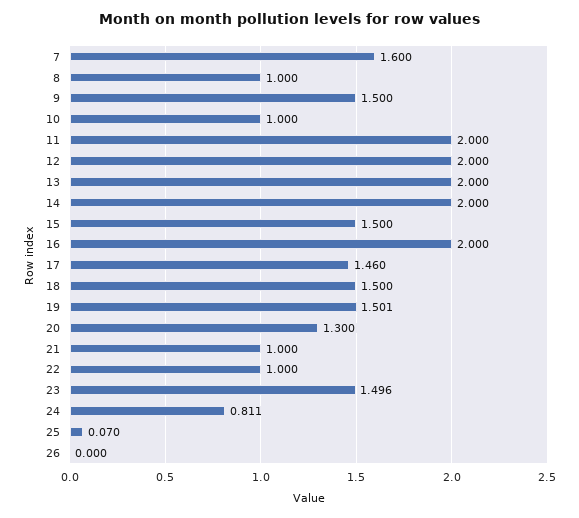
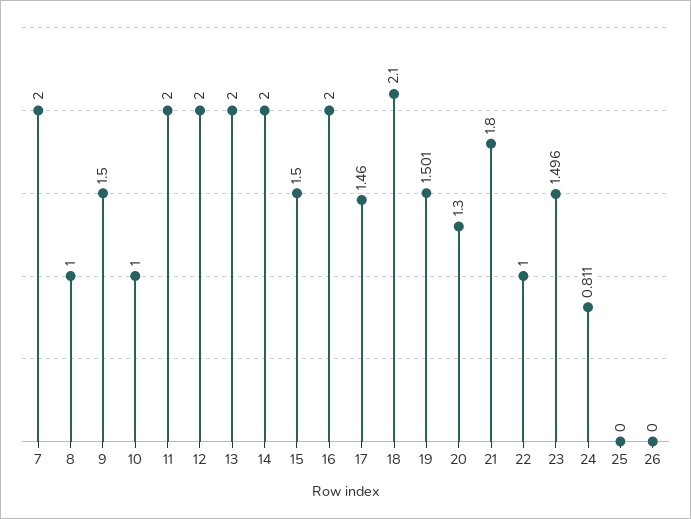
  {
-   "7": 1.6,
+   "7": 2,
    "8": 1,
    "9": 1.5,
    "10": 1,
    "11": 2,
    "12": 2,
    "13": 2,
    "14": 2,
    "15": 1.5,
    "16": 2,
    "17": 1.46,
-   "18": 1.5,
+   "18": 2.1,
    "19": 1.501,
    "20": 1.3,
-   "21": 1,
+   "21": 1.8,
    "22": 1,
    "23": 1.496,
    "24": 0.811,
-   "25": 0.07,
+   "25": 0,
    "26": 0
  }

